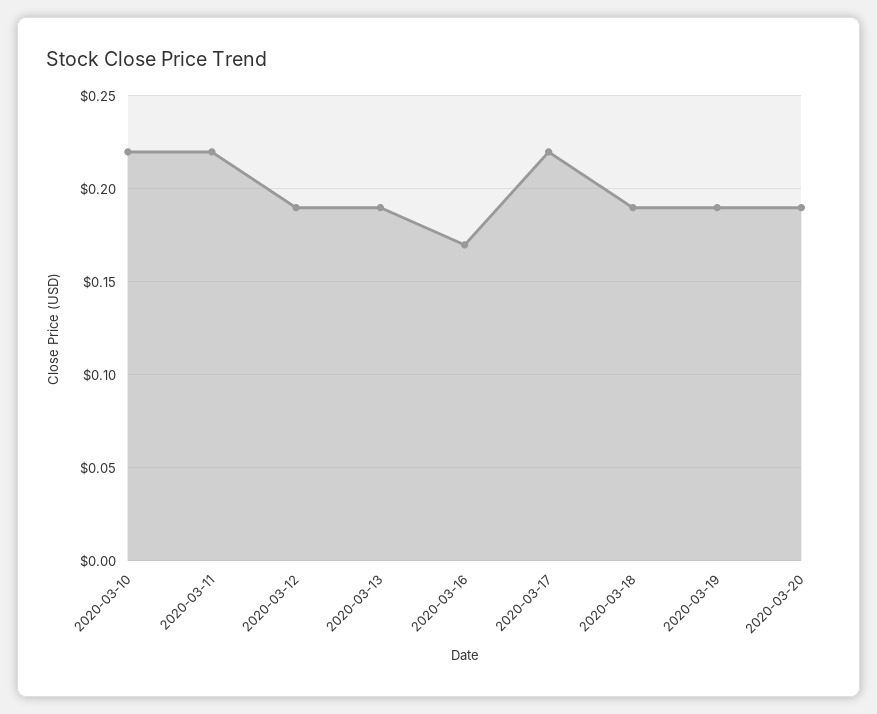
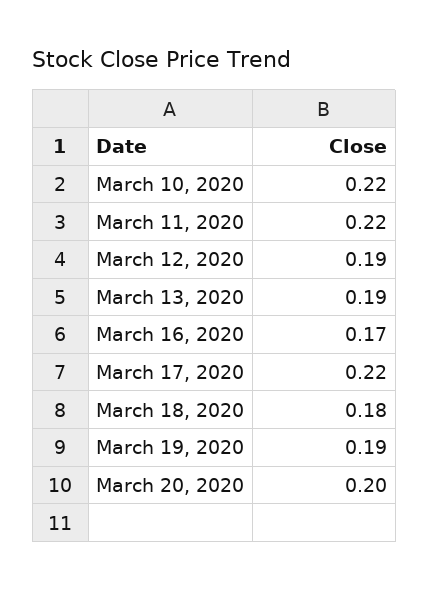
  {
    "2020-03-10": 0.22,
    "2020-03-11": 0.22,
    "2020-03-12": 0.19,
    "2020-03-13": 0.19,
    "2020-03-16": 0.17,
    "2020-03-17": 0.22,
-   "2020-03-18": 0.19,
+   "2020-03-18": 0.18,
    "2020-03-19": 0.19,
-   "2020-03-20": 0.19
+   "2020-03-20": 0.2
  }

